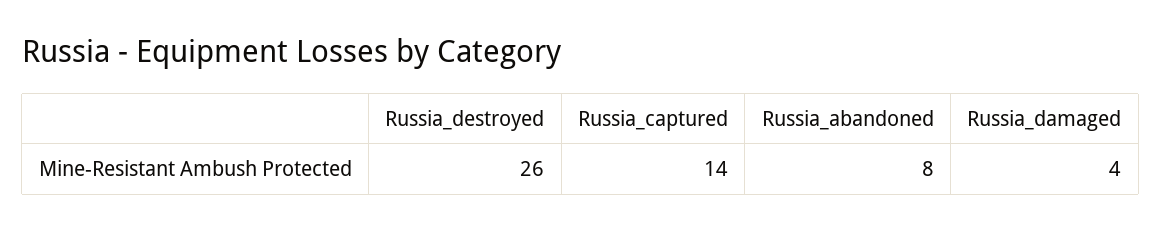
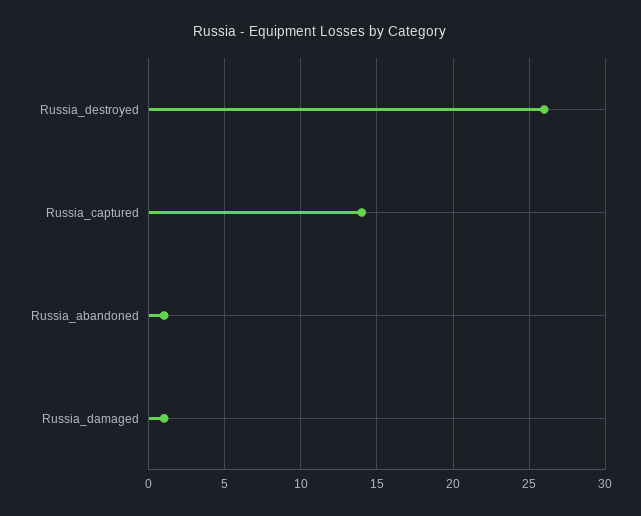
  {
    "Russia_destroyed": 26,
    "Russia_captured": 14,
-   "Russia_abandoned": 8,
+   "Russia_abandoned": 1,
-   "Russia_damaged": 4
+   "Russia_damaged": 1
  }

